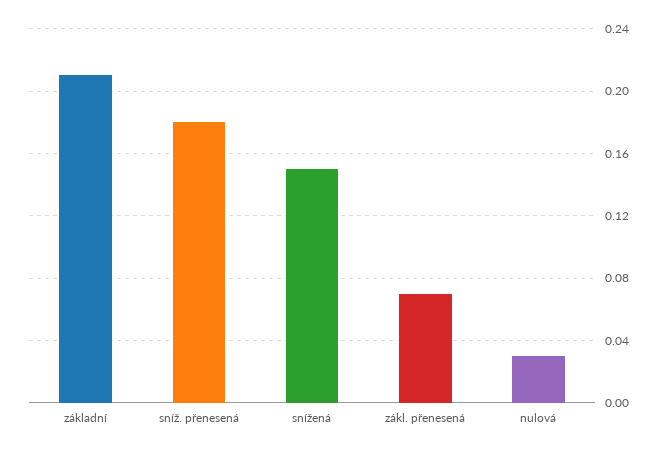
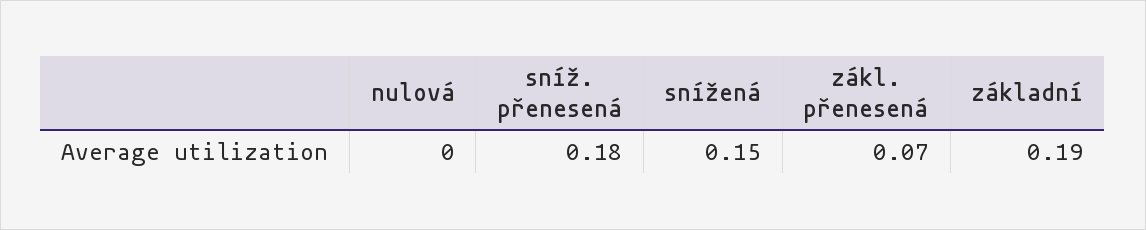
  {
-   "základní": 0.21,
+   "základní": 0.19,
    "sníž. přenesená": 0.18,
    "snížená": 0.15,
    "zákl. přenesená": 0.07,
-   "nulová": 0.03
+   "nulová": 0
  }

